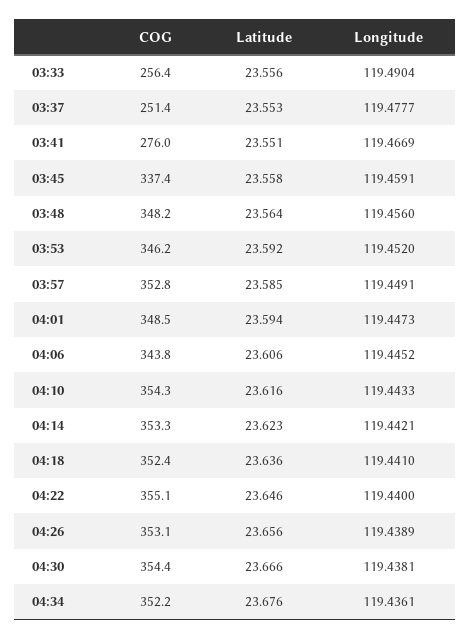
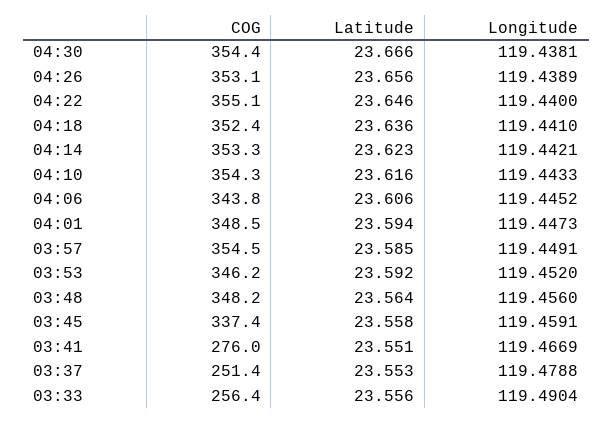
  {
    "COG": {
      "03:33": 256.4,
      "03:37": 251.4,
      "03:41": 276,
      "03:45": 337.4,
      "03:48": 348.2,
      "03:53": 346.2,
-     "03:57": 352.8,
+     "03:57": 354.5,
      "04:01": 348.5,
      "04:06": 343.8,
      "04:10": 354.3,
      "04:14": 353.3,
      "04:18": 352.4,
      "04:22": 355.1,
      "04:26": 353.1,
-     "04:30": 354.4,
+     "04:30": 354.4
-     "04:34": 352.2
    },
    "Latitude": {
      "03:33": 23.556,
      "03:37": 23.553,
      "03:41": 23.551,
      "03:45": 23.558,
      "03:48": 23.564,
      "03:53": 23.592,
      "03:57": 23.585,
      "04:01": 23.594,
      "04:06": 23.606,
      "04:10": 23.616,
      "04:14": 23.623,
      "04:18": 23.636,
      "04:22": 23.646,
      "04:26": 23.656,
-     "04:30": 23.666,
+     "04:30": 23.666
-     "04:34": 23.676
    },
    "Longitude": {
      "03:33": 119.4904,
-     "03:37": 119.4777,
+     "03:37": 119.4788,
      "03:41": 119.4669,
      "03:45": 119.4591,
      "03:48": 119.456,
      "03:53": 119.452,
      "03:57": 119.4491,
      "04:01": 119.4473,
      "04:06": 119.4452,
      "04:10": 119.4433,
      "04:14": 119.4421,
      "04:18": 119.441,
      "04:22": 119.44,
      "04:26": 119.4389,
-     "04:30": 119.4381,
+     "04:30": 119.4381
-     "04:34": 119.4361
    }
  }

